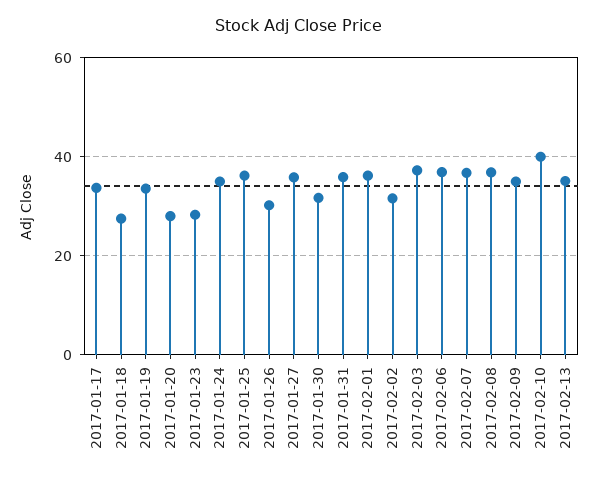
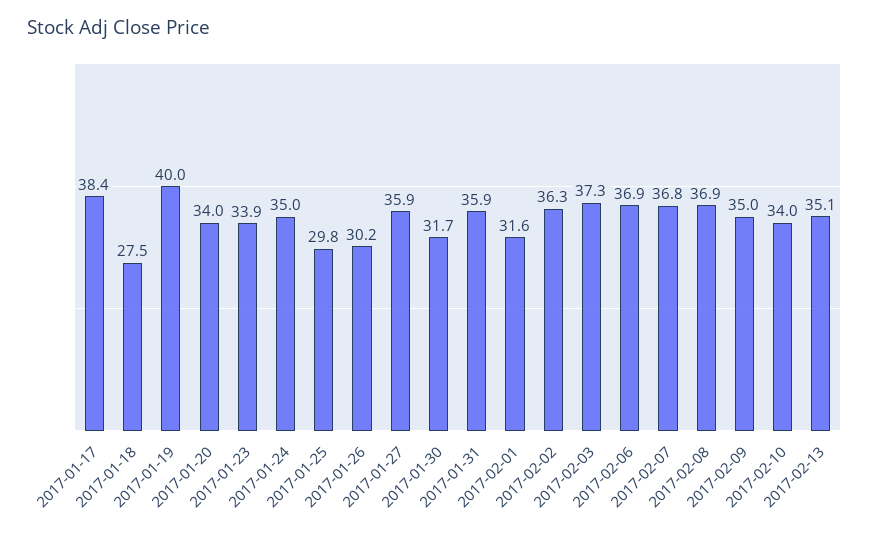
  {
-   "2017-01-17": 34,
+   "2017-01-17": 38.4,
    "2017-01-18": 27.5,
-   "2017-01-19": 34,
+   "2017-01-19": 40,
-   "2017-01-20": 28,
+   "2017-01-20": 34,
-   "2017-01-23": 28,
+   "2017-01-23": 33.9,
    "2017-01-24": 35,
-   "2017-01-25": 36,
+   "2017-01-25": 29.8,
    "2017-01-26": 30.2,
    "2017-01-27": 35.9,
    "2017-01-30": 31.7,
    "2017-01-31": 35.9,
-   "2017-02-01": 36,
+   "2017-02-01": 31.6,
-   "2017-02-02": 32,
+   "2017-02-02": 36.3,
    "2017-02-03": 37.3,
    "2017-02-06": 36.9,
    "2017-02-07": 36.8,
    "2017-02-08": 36.9,
    "2017-02-09": 35,
-   "2017-02-10": 40,
+   "2017-02-10": 34,
    "2017-02-13": 35.1
  }

